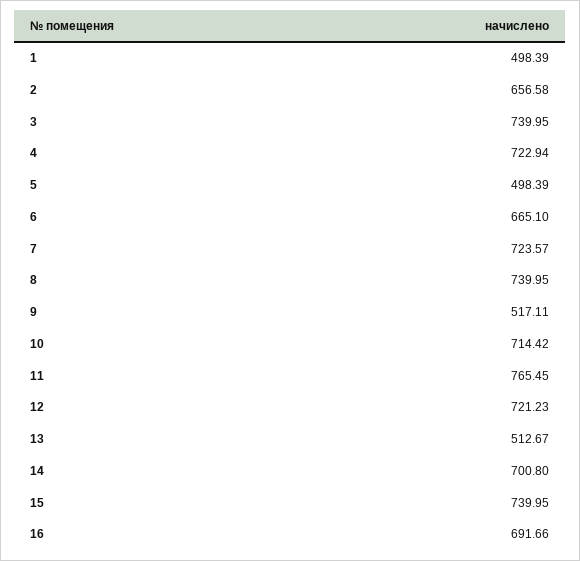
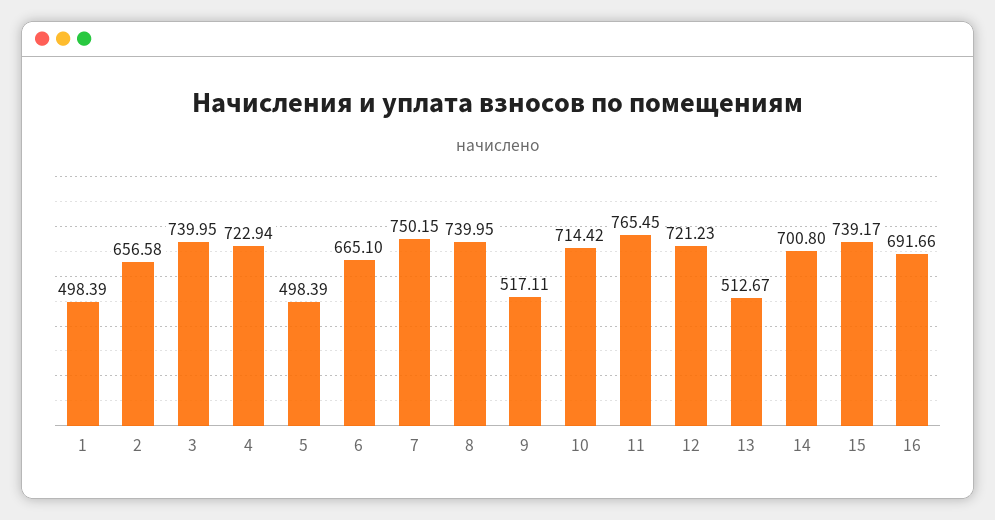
  {
    "1": 498.39,
    "2": 656.58,
    "3": 739.95,
    "4": 722.94,
    "5": 498.39,
    "6": 665.1,
-   "7": 723.57,
+   "7": 750.15,
    "8": 739.95,
    "9": 517.11,
    "10": 714.42,
    "11": 765.45,
    "12": 721.23,
    "13": 512.67,
    "14": 700.8,
-   "15": 739.95,
+   "15": 739.17,
    "16": 691.66
  }

